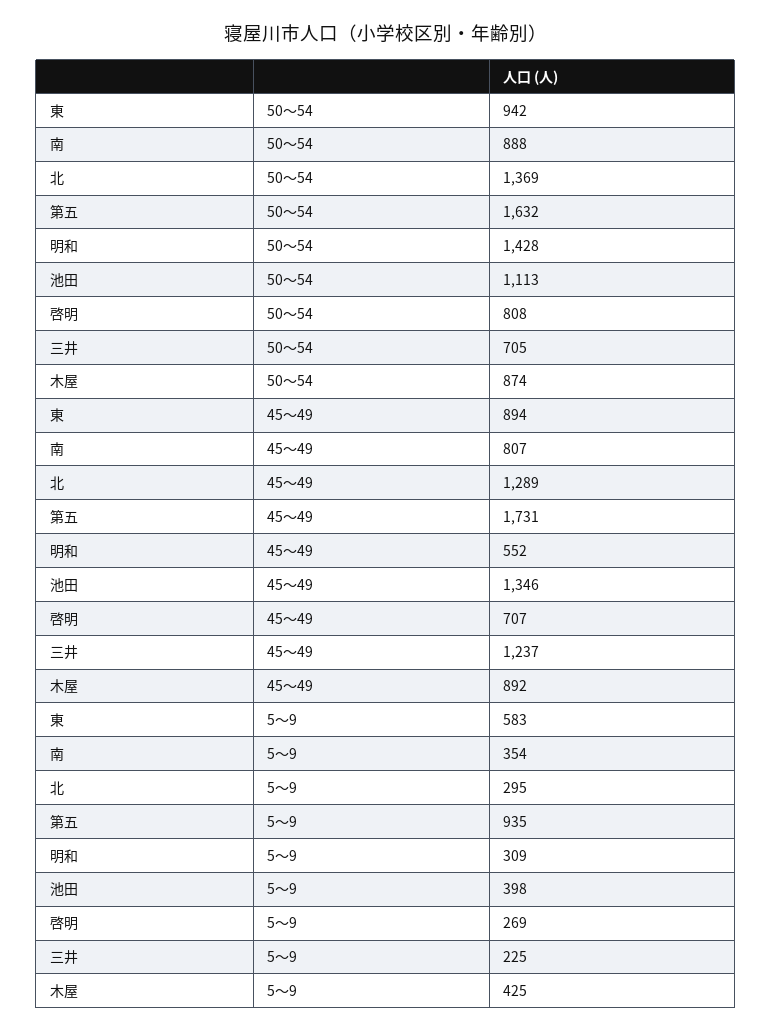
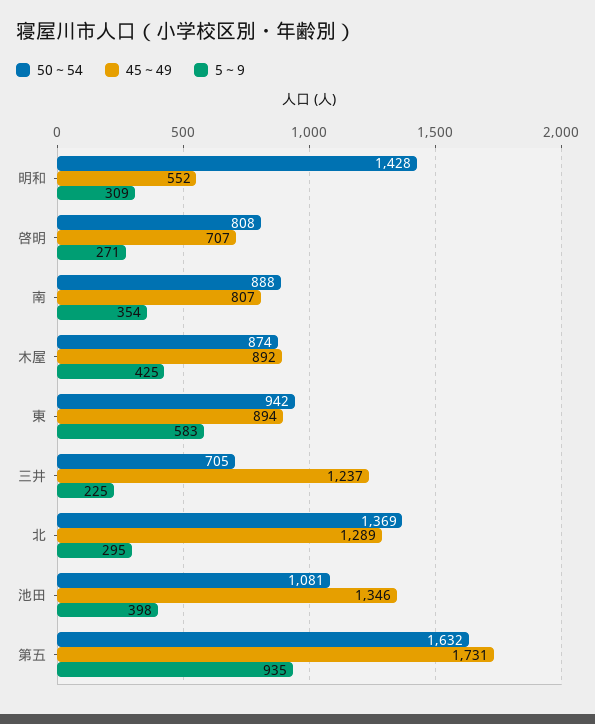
  {
    "50～54": {
      "東": 942,
      "南": 888,
      "北": 1369,
      "第五": 1632,
      "明和": 1428,
-     "池田": 1113,
+     "池田": 1081,
      "啓明": 808,
      "三井": 705,
      "木屋": 874
    },
    "45～49": {
      "東": 894,
      "南": 807,
      "北": 1289,
      "第五": 1731,
      "明和": 552,
      "池田": 1346,
      "啓明": 707,
      "三井": 1237,
      "木屋": 892
    },
    "5～9": {
      "東": 583,
      "南": 354,
      "北": 295,
      "第五": 935,
      "明和": 309,
      "池田": 398,
-     "啓明": 269,
+     "啓明": 271,
      "三井": 225,
      "木屋": 425
    }
  }

